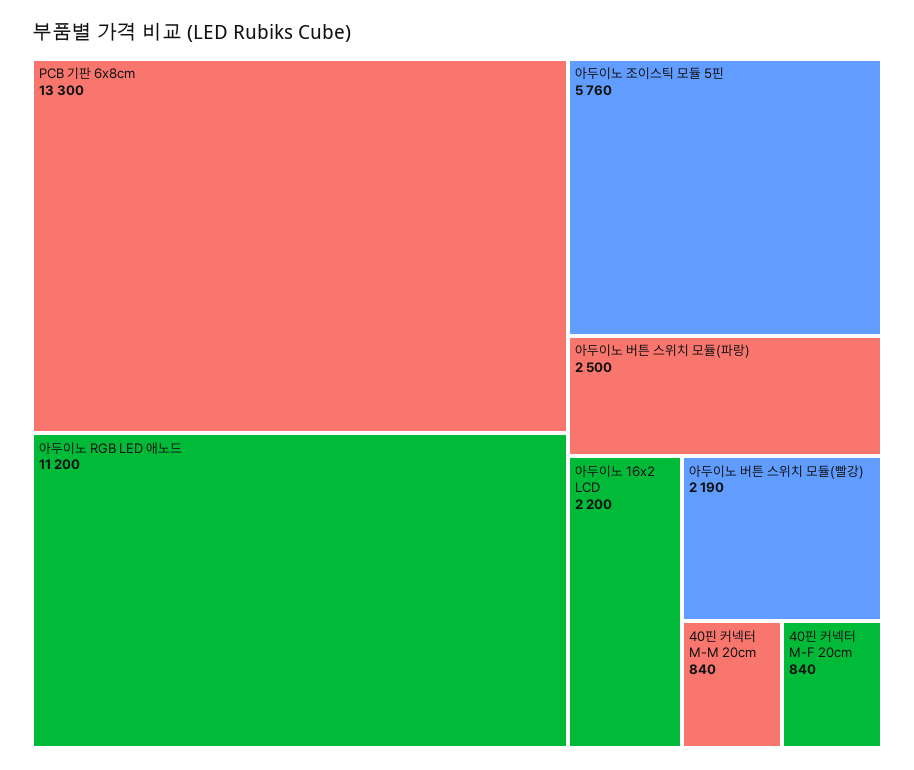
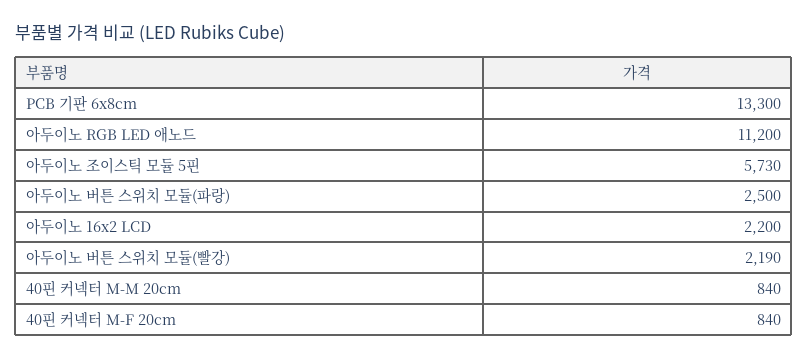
  {
    "PCB 기판 6x8cm": 13300,
    "아두이노 RGB LED 애노드": 11200,
-   "아두이노 조이스틱 모듈 5핀": 5760,
+   "아두이노 조이스틱 모듈 5핀": 5730,
    "아두이노 버튼 스위치 모듈(파랑)": 2500,
    "아두이노 16x2 LCD": 2200,
    "아두이노 버튼 스위치 모듈(빨강)": 2190,
    "40핀 커넥터 M-M 20cm": 840,
    "40핀 커넥터 M-F 20cm": 840
  }

